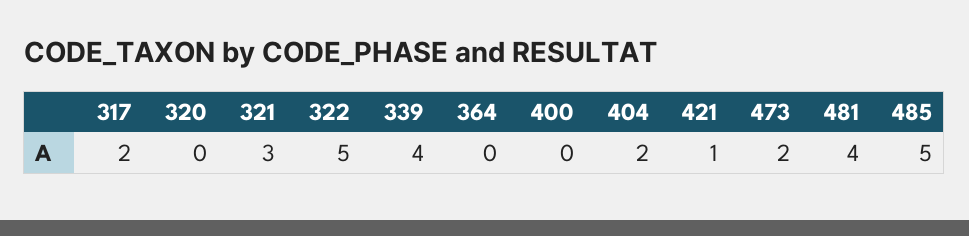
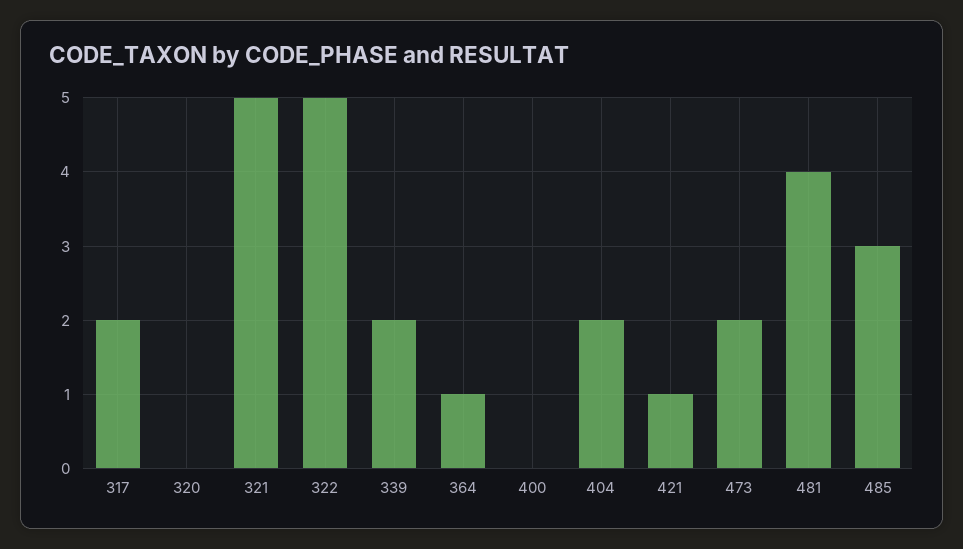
  {
    "317": 2,
    "320": 0,
-   "321": 3,
+   "321": 5,
    "322": 5,
-   "339": 4,
+   "339": 2,
-   "364": 0,
+   "364": 1,
    "400": 0,
    "404": 2,
    "421": 1,
    "473": 2,
    "481": 4,
-   "485": 5
+   "485": 3
  }

